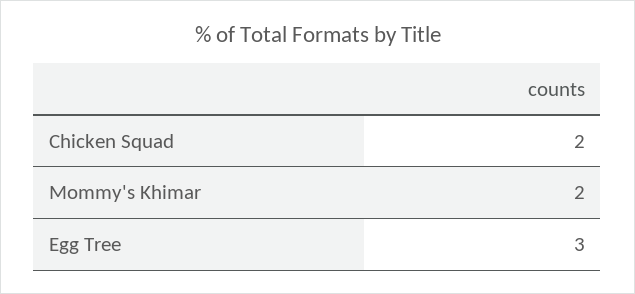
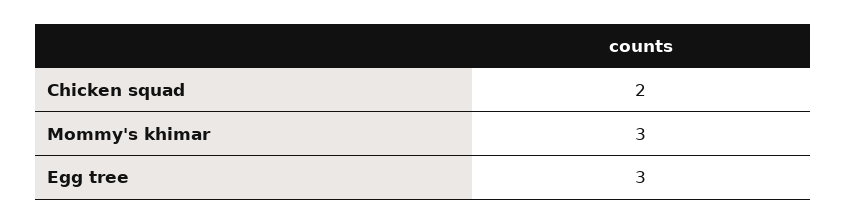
  {
    "Chicken Squad": 2,
-   "Mommy's Khimar": 2,
+   "Mommy's Khimar": 3,
    "Egg Tree": 3
  }

